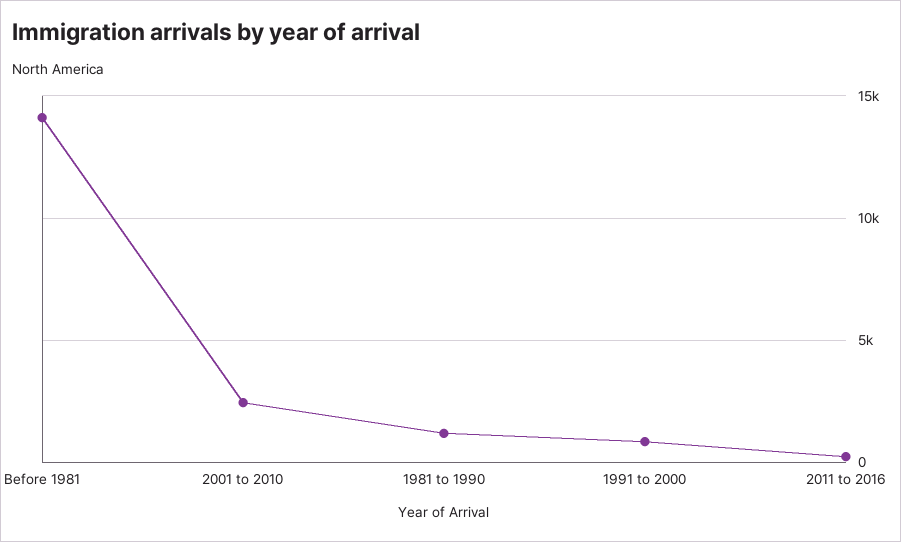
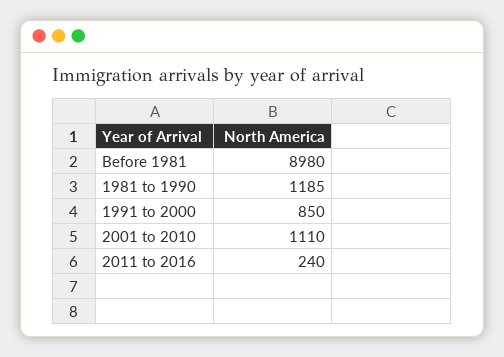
  {
-   "Before 1981": 14000,
+   "Before 1981": 8980,
-   "2001 to 2010": 2500,
+   "2001 to 2010": 1110,
    "1981 to 1990": 1185,
    "1991 to 2000": 850,
    "2011 to 2016": 240
  }

